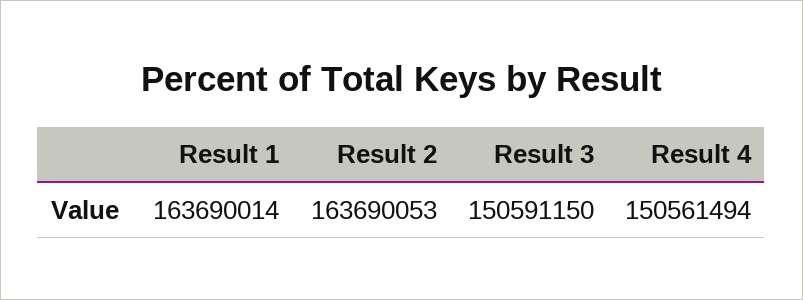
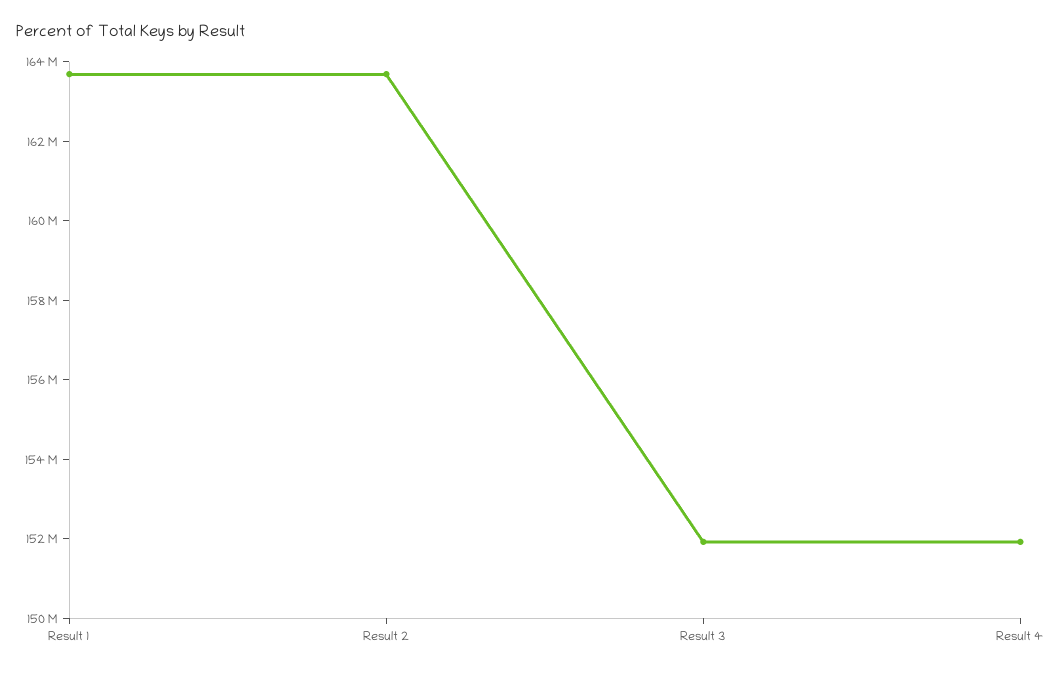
  {
    "Result 1": 163690014,
    "Result 2": 163690053,
-   "Result 3": 150591150,
+   "Result 3": 152000000,
-   "Result 4": 150561494
+   "Result 4": 152000000
  }

